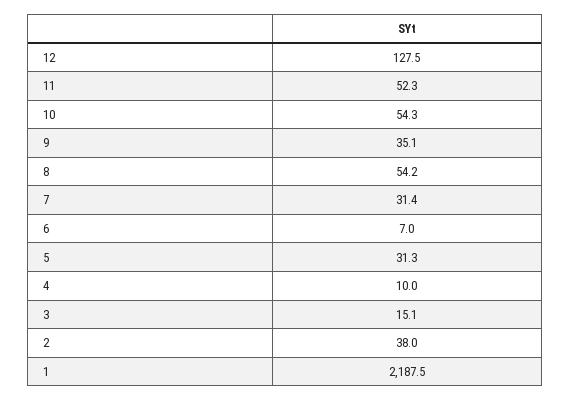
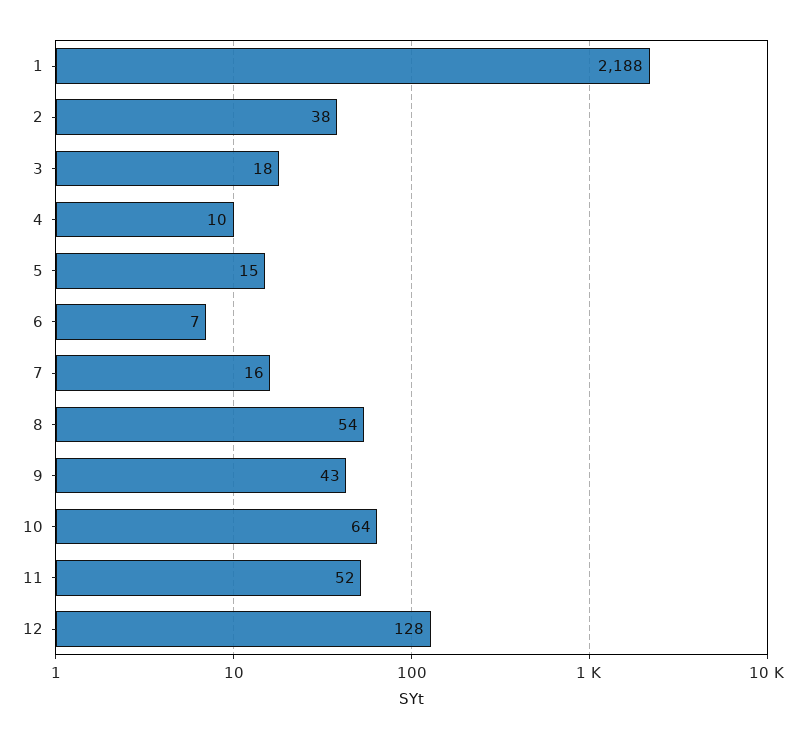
  {
    "12": 127.5,
    "11": 52.3,
-   "10": 54.3,
+   "10": 64,
-   "9": 35.1,
+   "9": 43,
    "8": 54.2,
-   "7": 31.4,
+   "7": 16,
    "6": 7,
-   "5": 31.3,
+   "5": 15,
    "4": 10,
-   "3": 15.1,
+   "3": 18,
    "2": 38,
    "1": 2187.5
  }

